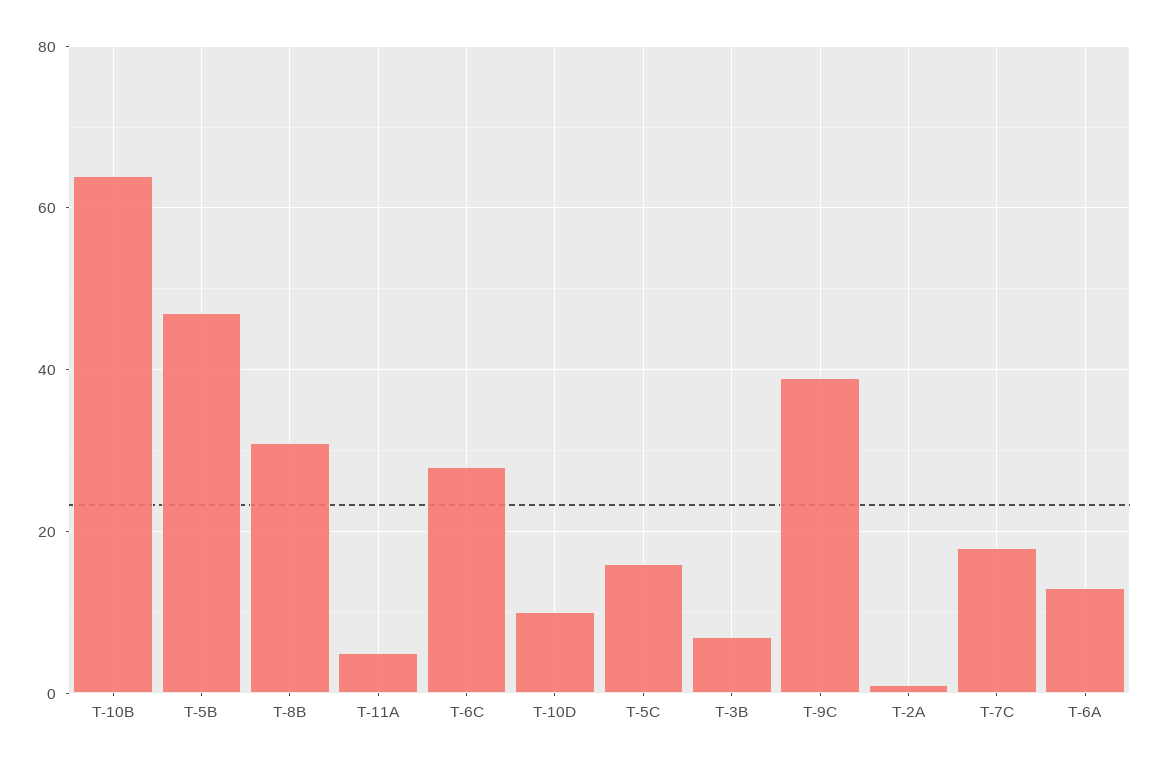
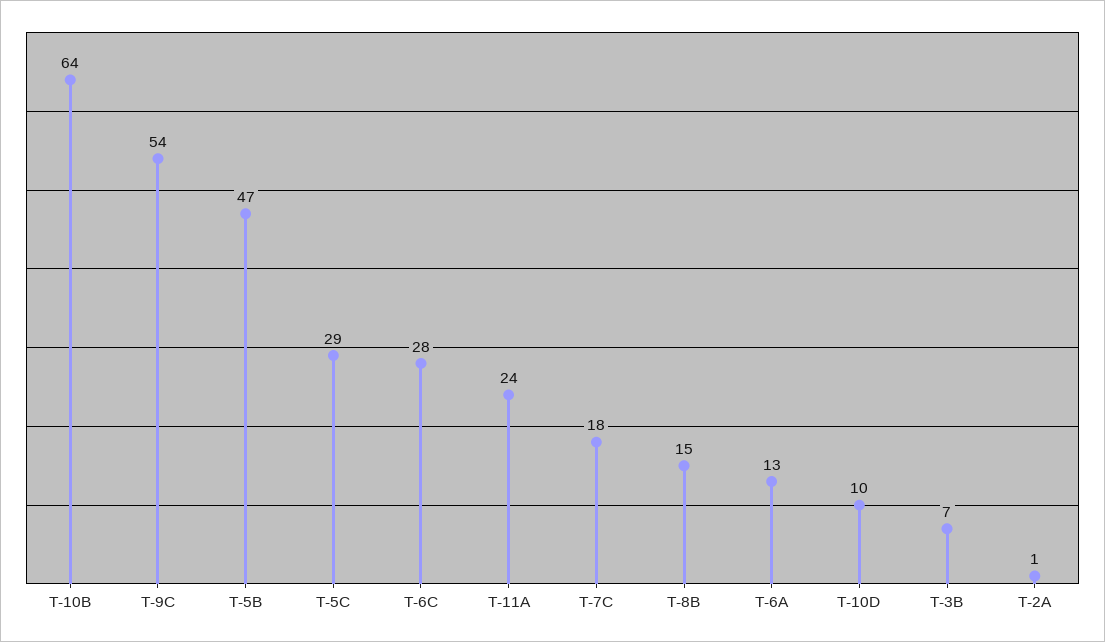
  {
    "T-10B": 64,
    "T-5B": 47,
-   "T-8B": 30,
+   "T-8B": 15,
-   "T-11A": 5,
+   "T-11A": 24,
    "T-6C": 28,
    "T-10D": 10,
-   "T-5C": 15,
+   "T-5C": 29,
    "T-3B": 7,
-   "T-9C": 40,
+   "T-9C": 54,
    "T-2A": 1,
    "T-7C": 18,
    "T-6A": 13
  }

